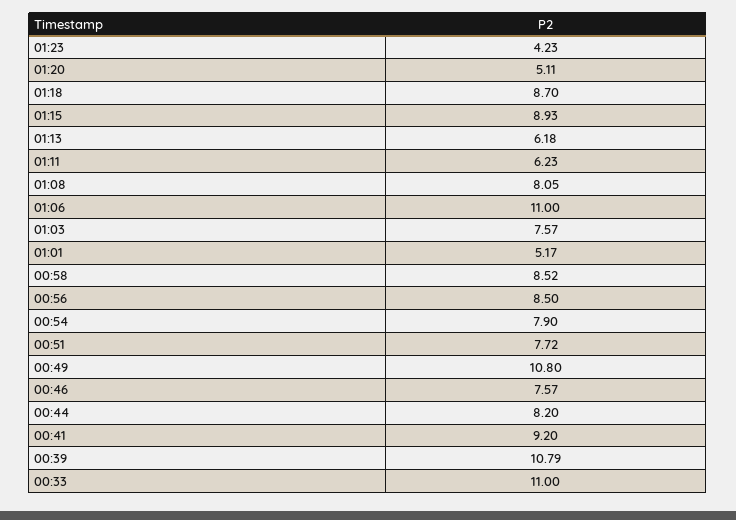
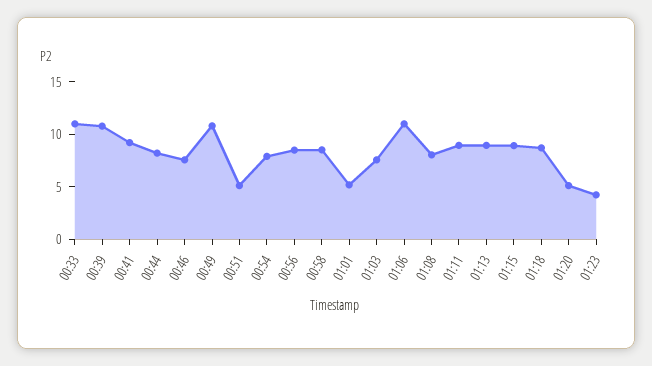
  {
    "01:23": 4.23,
    "01:20": 5.11,
    "01:18": 8.7,
    "01:15": 8.93,
-   "01:13": 6.18,
+   "01:13": 9,
-   "01:11": 6.23,
+   "01:11": 9,
    "01:08": 8.05,
    "01:06": 11,
    "01:03": 7.57,
    "01:01": 5.17,
    "00:58": 8.52,
    "00:56": 8.5,
    "00:54": 7.9,
-   "00:51": 7.72,
+   "00:51": 5,
    "00:49": 10.8,
    "00:46": 7.57,
    "00:44": 8.2,
    "00:41": 9.2,
    "00:39": 10.79,
    "00:33": 11
  }

